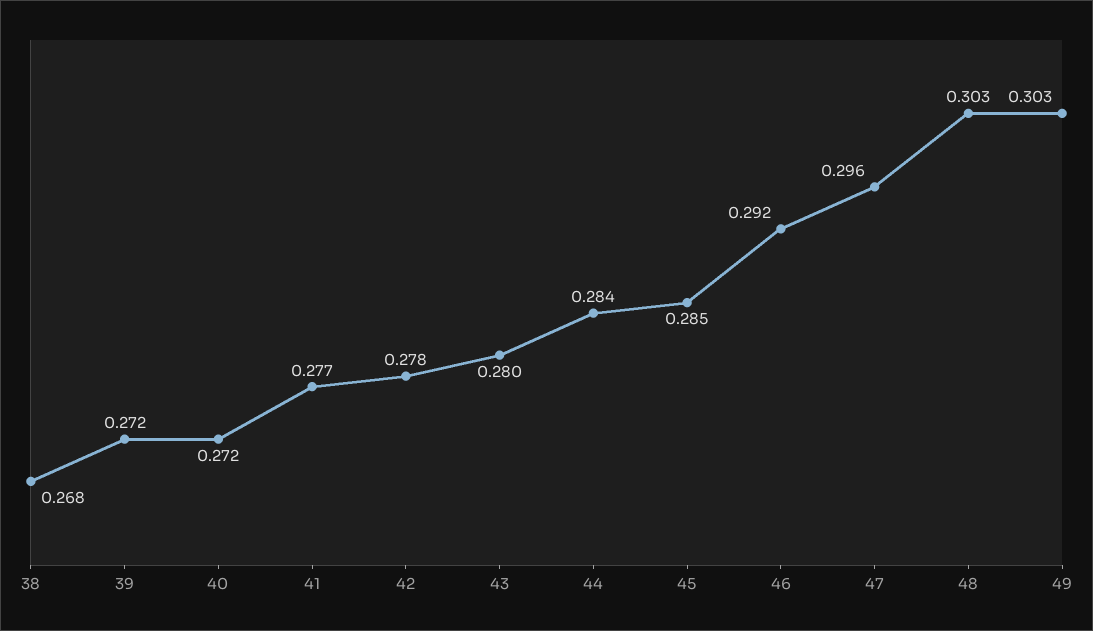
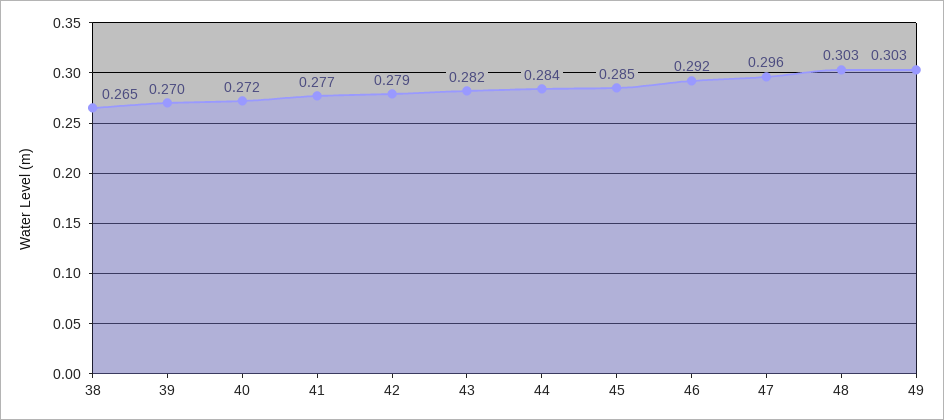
  {
-   "38": 0.268,
+   "38": 0.265,
-   "39": 0.272,
+   "39": 0.27,
    "40": 0.272,
    "41": 0.277,
-   "42": 0.278,
+   "42": 0.279,
-   "43": 0.28,
+   "43": 0.282,
    "44": 0.284,
    "45": 0.285,
    "46": 0.292,
    "47": 0.296,
    "48": 0.303,
    "49": 0.303
  }

